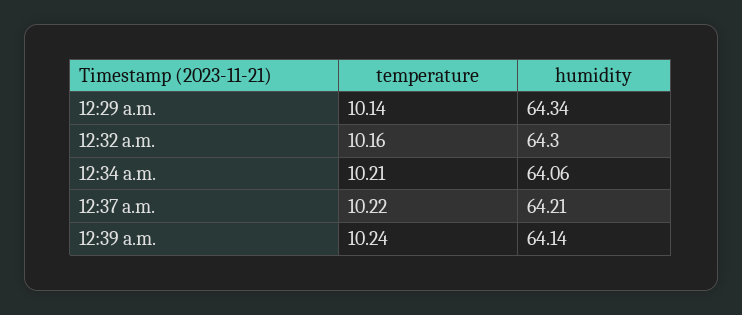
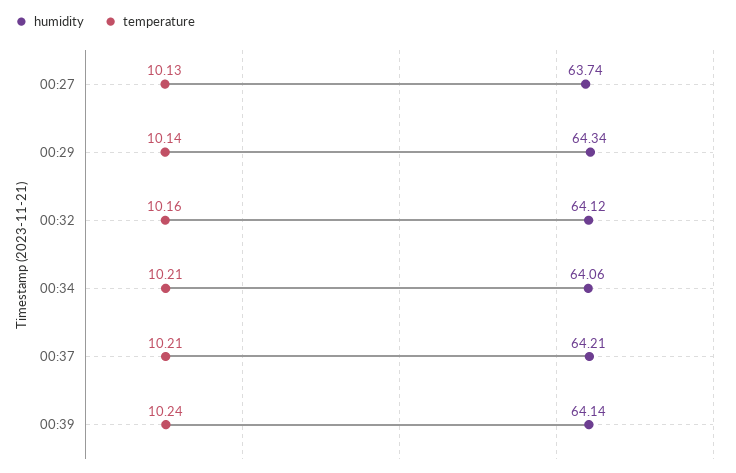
  {
    "temperature": {
      "12:29 a.m.": 10.14,
      "12:32 a.m.": 10.16,
      "12:34 a.m.": 10.21,
-     "12:37 a.m.": 10.22,
+     "12:37 a.m.": 10.21,
-     "12:39 a.m.": 10.24
+     "12:39 a.m.": 10.24,
+     "00:27": 10.13
    },
    "humidity": {
      "12:29 a.m.": 64.34,
-     "12:32 a.m.": 64.3,
+     "12:32 a.m.": 64.12,
      "12:34 a.m.": 64.06,
      "12:37 a.m.": 64.21,
-     "12:39 a.m.": 64.14
+     "12:39 a.m.": 64.14,
+     "00:27": 63.74
    }
  }

